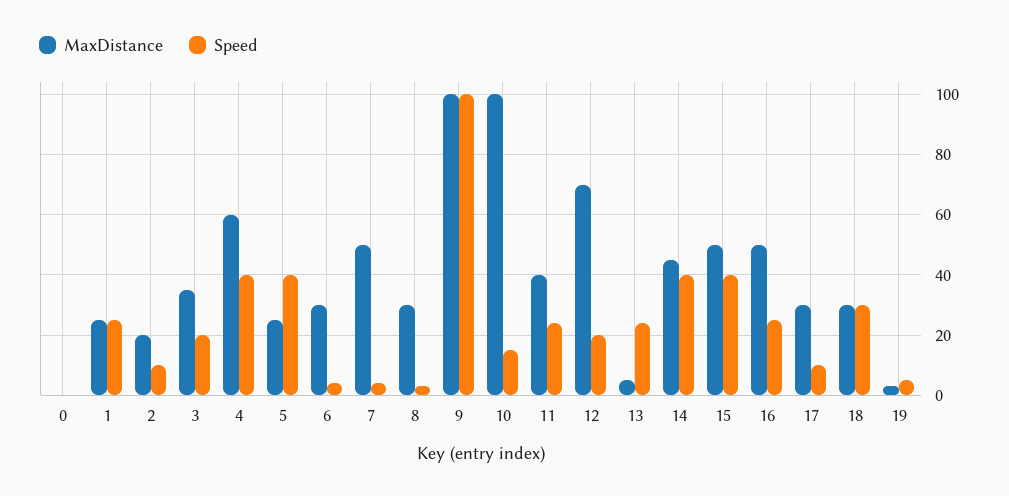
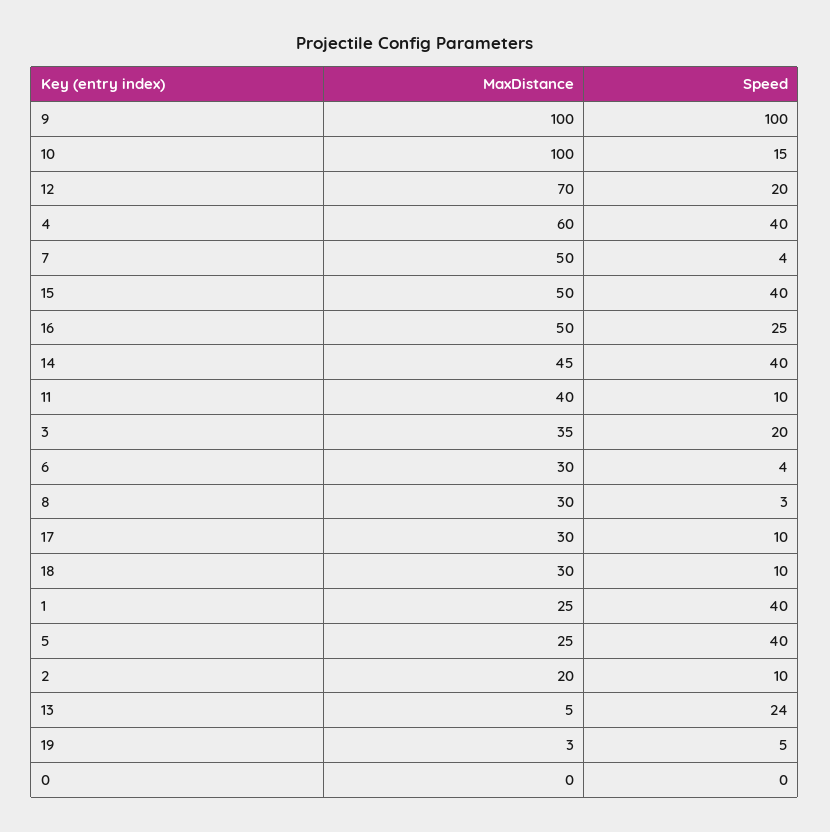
  {
    "MaxDistance": {
      "0": 0,
      "1": 25,
      "2": 20,
      "3": 35,
      "4": 60,
      "5": 25,
      "6": 30,
      "7": 50,
      "8": 30,
      "9": 100,
      "10": 100,
      "11": 40,
      "12": 70,
      "13": 5,
      "14": 45,
      "15": 50,
      "16": 50,
      "17": 30,
      "18": 30,
      "19": 3
    },
    "Speed": {
      "0": 0,
-     "1": 25,
+     "1": 40,
      "2": 10,
      "3": 20,
      "4": 40,
      "5": 40,
      "6": 4,
      "7": 4,
      "8": 3,
      "9": 100,
      "10": 15,
-     "11": 25,
+     "11": 10,
      "12": 20,
      "13": 24,
      "14": 40,
      "15": 40,
      "16": 25,
      "17": 10,
-     "18": 30,
+     "18": 10,
      "19": 5
    }
  }

